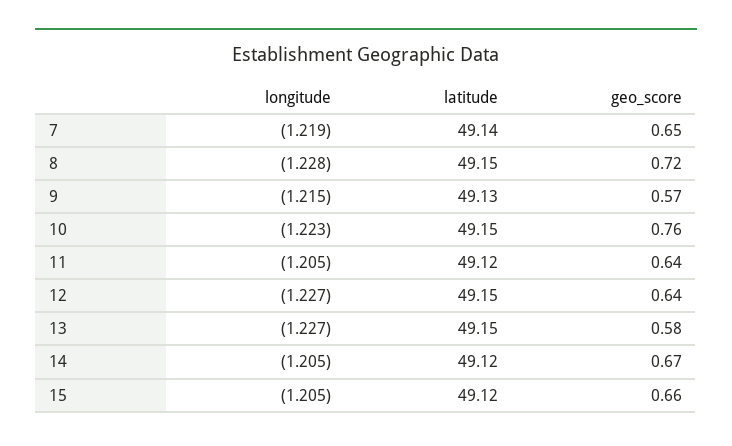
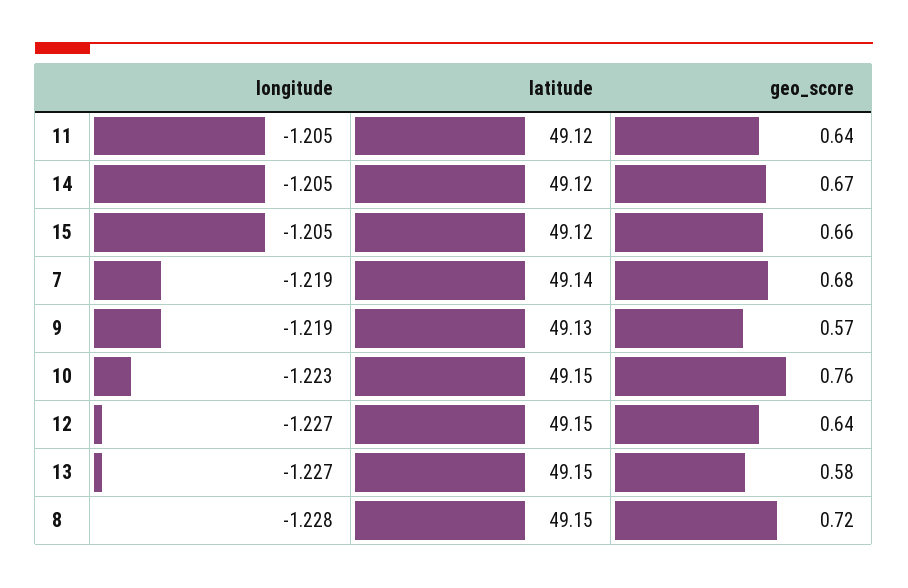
  {
    "longitude": {
      "7": -1.219,
      "8": -1.228,
-     "9": -1.215,
+     "9": -1.219,
      "10": -1.223,
      "11": -1.205,
      "12": -1.227,
      "13": -1.227,
      "14": -1.205,
      "15": -1.205
    },
    "latitude": {
      "7": 49.14,
      "8": 49.15,
      "9": 49.13,
      "10": 49.15,
      "11": 49.12,
      "12": 49.15,
      "13": 49.15,
      "14": 49.12,
      "15": 49.12
    },
    "geo_score": {
-     "7": 0.65,
+     "7": 0.68,
      "8": 0.72,
      "9": 0.57,
      "10": 0.76,
      "11": 0.64,
      "12": 0.64,
      "13": 0.58,
      "14": 0.67,
      "15": 0.66
    }
  }

